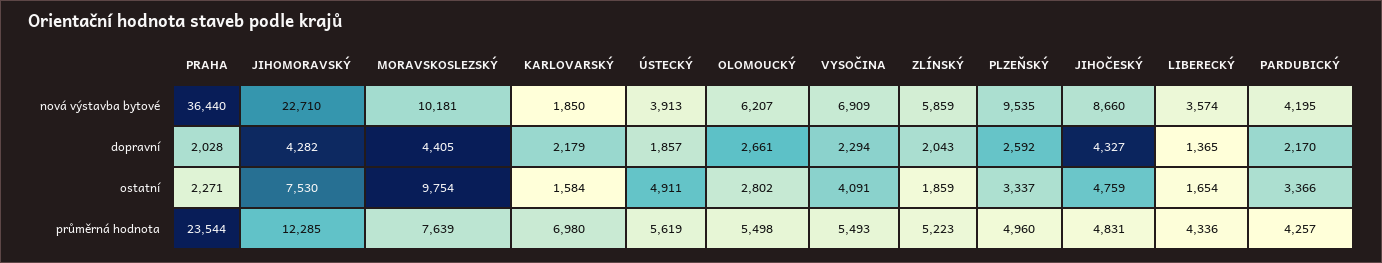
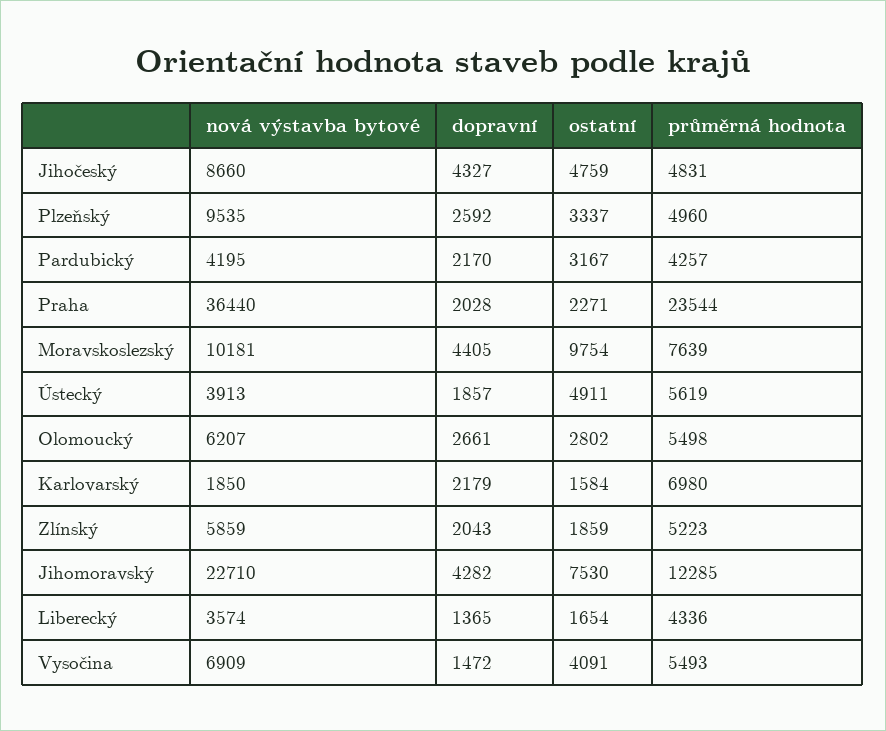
  {
    "PRAHA": {
      "nová výstavba bytové": 36440,
      "dopravní": 2028,
      "ostatní": 2271,
      "průměrná hodnota": 23544
    },
    "JIHOMORAVSKÝ": {
      "nová výstavba bytové": 22710,
      "dopravní": 4282,
      "ostatní": 7530,
      "průměrná hodnota": 12285
    },
    "MORAVSKOSLEZSKÝ": {
      "nová výstavba bytové": 10181,
      "dopravní": 4405,
      "ostatní": 9754,
      "průměrná hodnota": 7639
    },
    "KARLOVARSKÝ": {
      "nová výstavba bytové": 1850,
      "dopravní": 2179,
      "ostatní": 1584,
      "průměrná hodnota": 6980
    },
    "ÚSTECKÝ": {
      "nová výstavba bytové": 3913,
      "dopravní": 1857,
      "ostatní": 4911,
      "průměrná hodnota": 5619
    },
    "OLOMOUCKÝ": {
      "nová výstavba bytové": 6207,
      "dopravní": 2661,
      "ostatní": 2802,
      "průměrná hodnota": 5498
    },
    "VYSOČINA": {
      "nová výstavba bytové": 6909,
-     "dopravní": 2294,
+     "dopravní": 1472,
      "ostatní": 4091,
      "průměrná hodnota": 5493
    },
    "ZLÍNSKÝ": {
      "nová výstavba bytové": 5859,
      "dopravní": 2043,
      "ostatní": 1859,
      "průměrná hodnota": 5223
    },
    "PLZEŇSKÝ": {
      "nová výstavba bytové": 9535,
      "dopravní": 2592,
      "ostatní": 3337,
      "průměrná hodnota": 4960
    },
    "JIHOČESKÝ": {
      "nová výstavba bytové": 8660,
      "dopravní": 4327,
      "ostatní": 4759,
      "průměrná hodnota": 4831
    },
    "LIBERECKÝ": {
      "nová výstavba bytové": 3574,
      "dopravní": 1365,
      "ostatní": 1654,
      "průměrná hodnota": 4336
    },
    "PARDUBICKÝ": {
      "nová výstavba bytové": 4195,
      "dopravní": 2170,
-     "ostatní": 3366,
+     "ostatní": 3167,
      "průměrná hodnota": 4257
    }
  }

